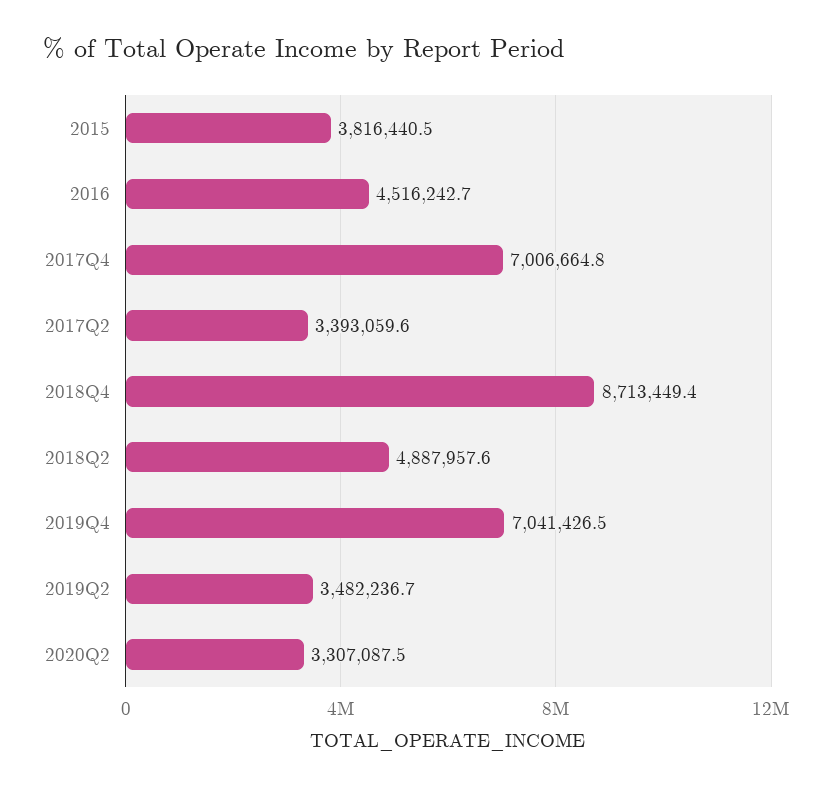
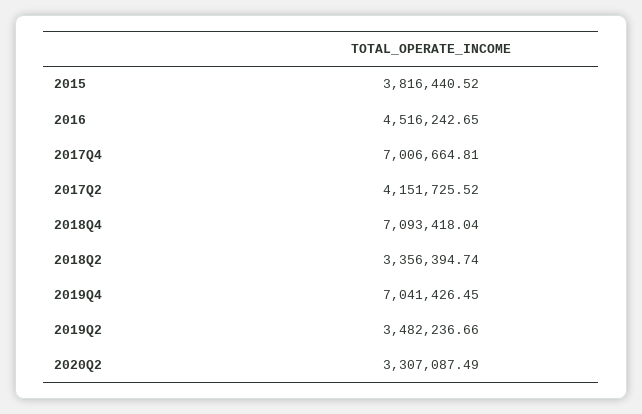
  {
    "2015": 3816440.52,
    "2016": 4516242.65,
    "2017Q4": 7006664.81,
-   "2017Q2": 3393059.6,
+   "2017Q2": 4151725.52,
-   "2018Q4": 8713449.4,
+   "2018Q4": 7093418.04,
-   "2018Q2": 4887957.6,
+   "2018Q2": 3356394.74,
    "2019Q4": 7041426.45,
    "2019Q2": 3482236.66,
    "2020Q2": 3307087.49
  }

